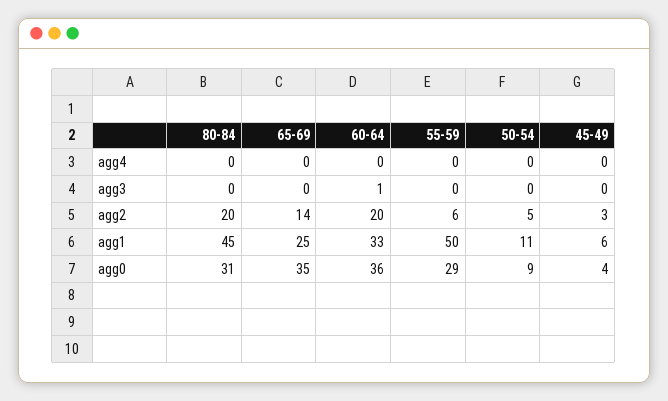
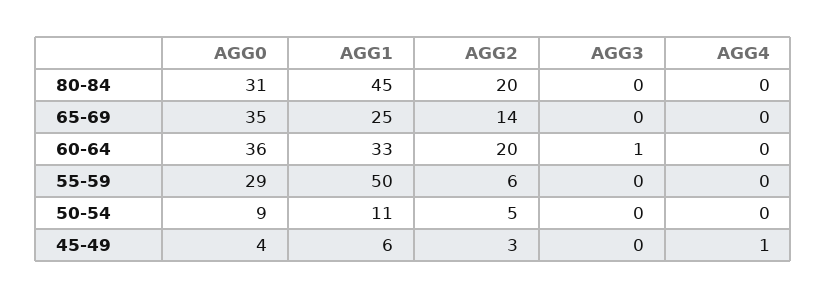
  {
    "80-84": {
      "agg4": 0,
      "agg3": 0,
      "agg2": 20,
      "agg1": 45,
      "agg0": 31
    },
    "65-69": {
      "agg4": 0,
      "agg3": 0,
      "agg2": 14,
      "agg1": 25,
      "agg0": 35
    },
    "60-64": {
      "agg4": 0,
      "agg3": 1,
      "agg2": 20,
      "agg1": 33,
      "agg0": 36
    },
    "55-59": {
      "agg4": 0,
      "agg3": 0,
      "agg2": 6,
      "agg1": 50,
      "agg0": 29
    },
    "50-54": {
      "agg4": 0,
      "agg3": 0,
      "agg2": 5,
      "agg1": 11,
      "agg0": 9
    },
    "45-49": {
-     "agg4": 0,
+     "agg4": 1,
      "agg3": 0,
      "agg2": 3,
      "agg1": 6,
      "agg0": 4
    }
  }

